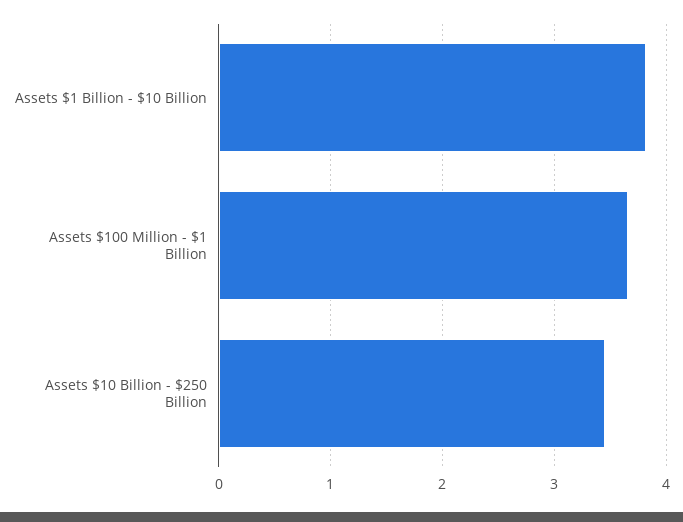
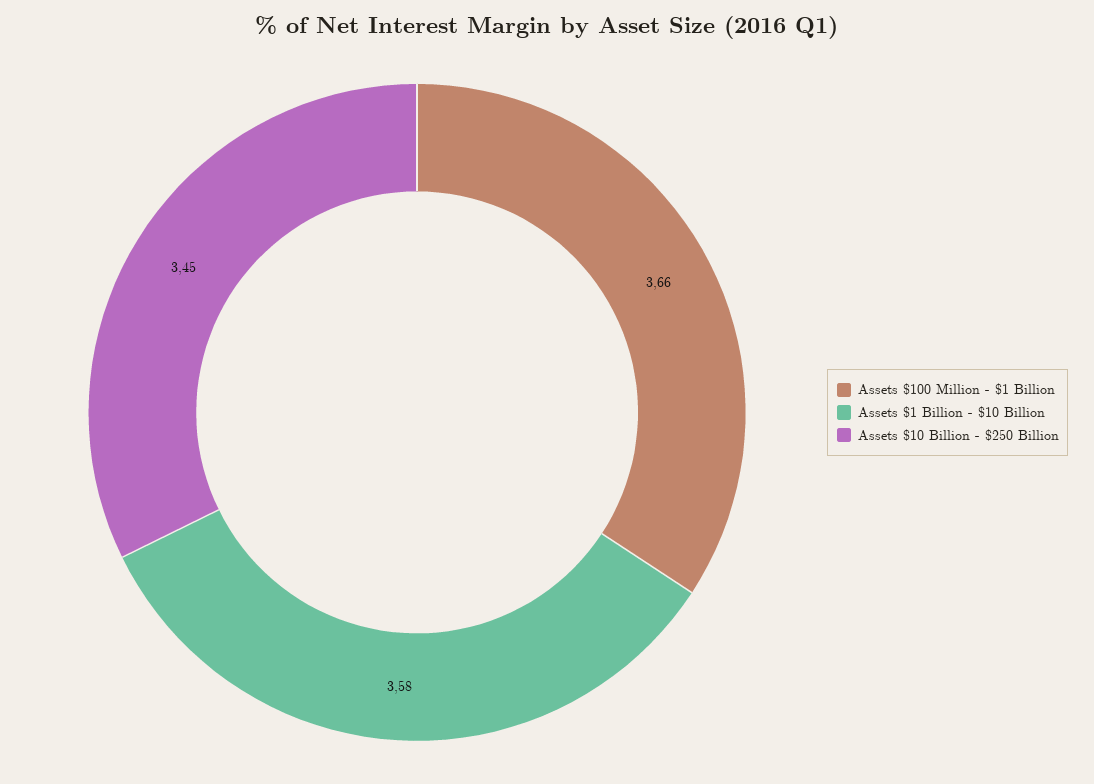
  {
-   "Assets $1 Billion - $10 Billion": 3.8,
+   "Assets $1 Billion - $10 Billion": 3.58,
    "Assets $100 Million - $1 Billion": 3.66,
    "Assets $10 Billion - $250 Billion": 3.45
  }

